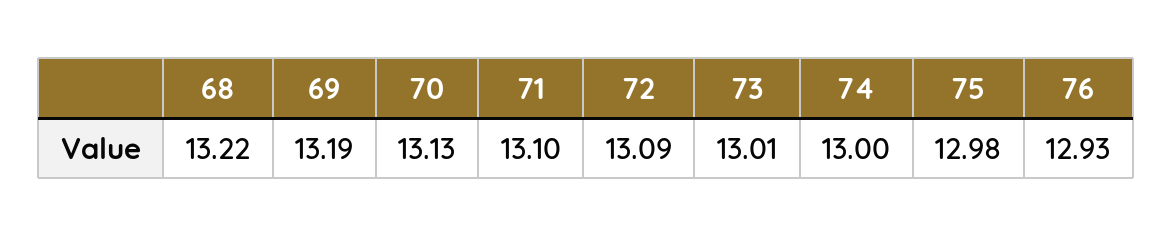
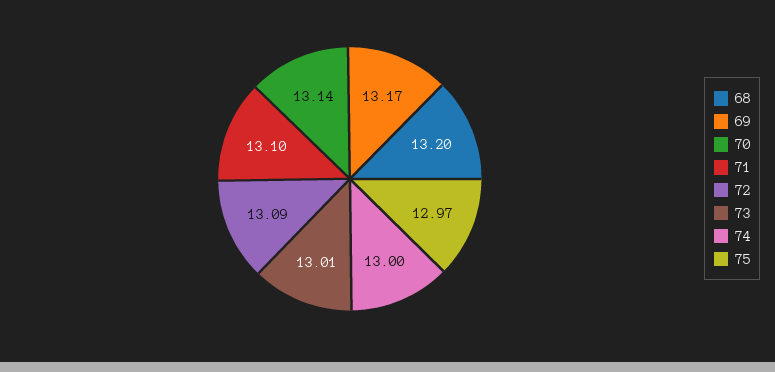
  {
-   "68": 13.22,
+   "68": 13.2,
-   "69": 13.19,
+   "69": 13.17,
-   "70": 13.13,
+   "70": 13.14,
    "71": 13.1,
    "72": 13.09,
    "73": 13.01,
    "74": 13,
-   "75": 12.98,
+   "75": 12.97
-   "76": 12.93
  }

